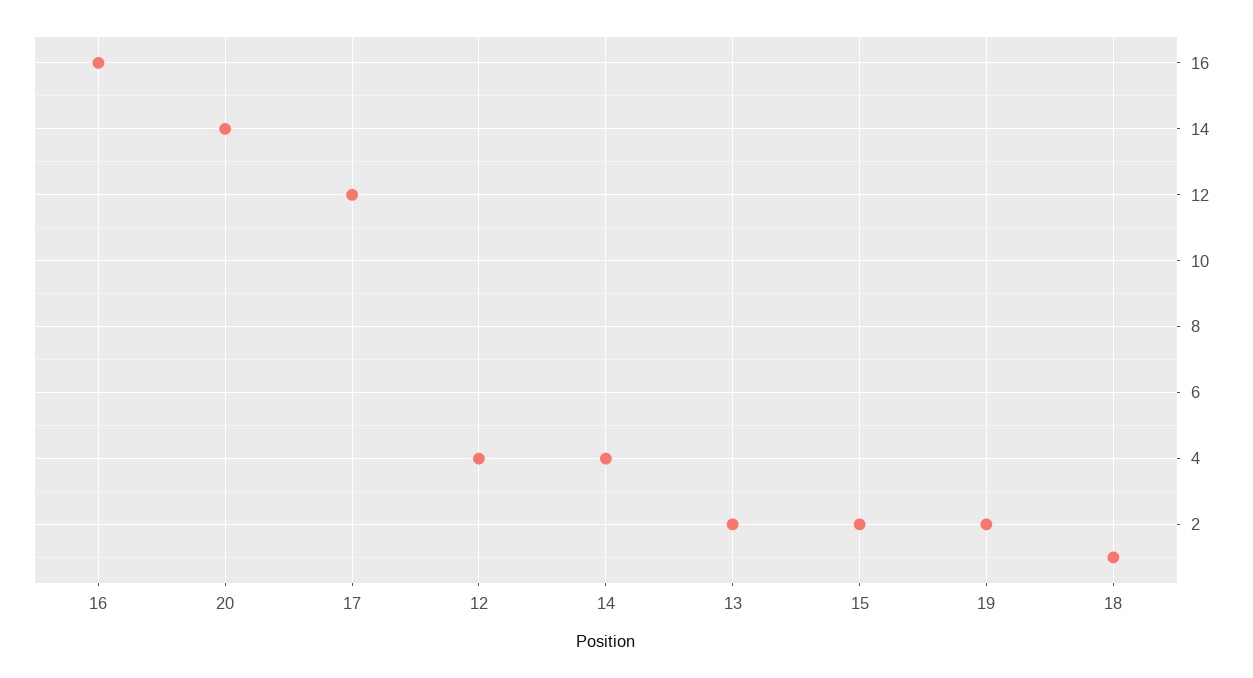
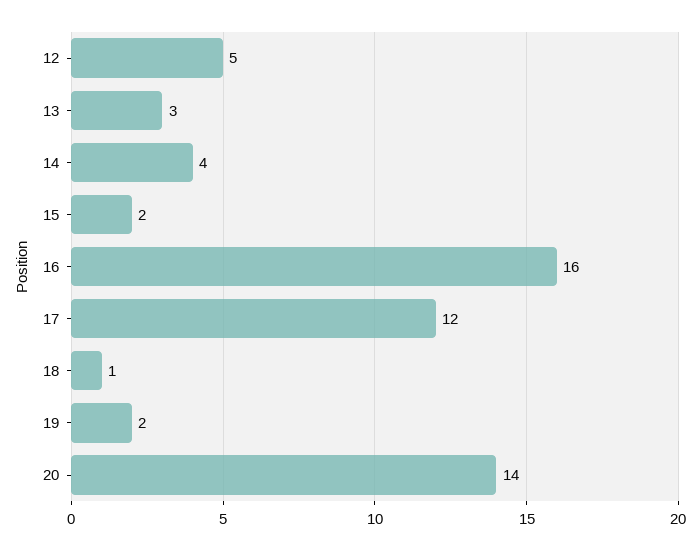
  {
    "16": 16,
    "20": 14,
    "17": 12,
-   "12": 4,
+   "12": 5,
    "14": 4,
-   "13": 2,
+   "13": 3,
    "15": 2,
    "19": 2,
    "18": 1
  }

